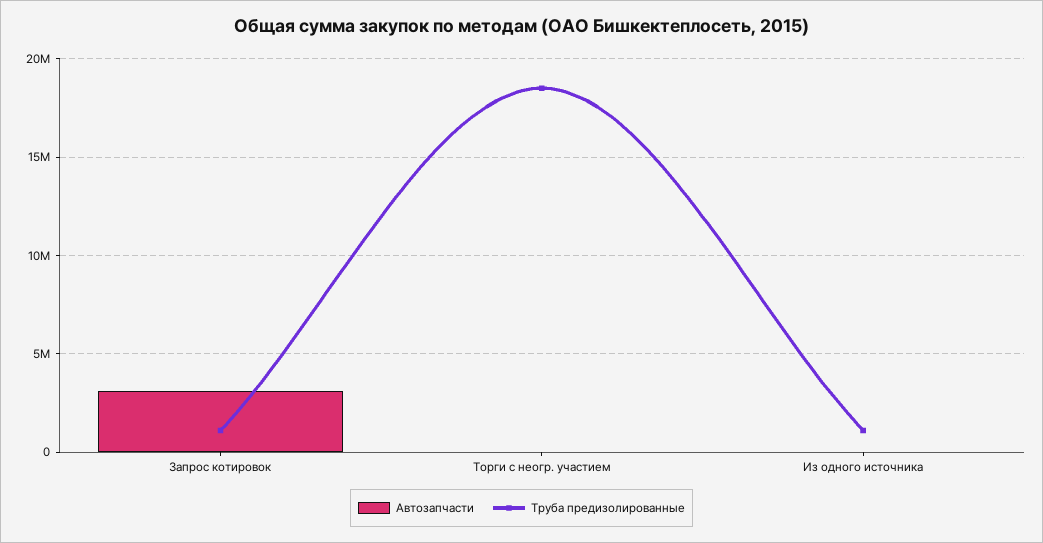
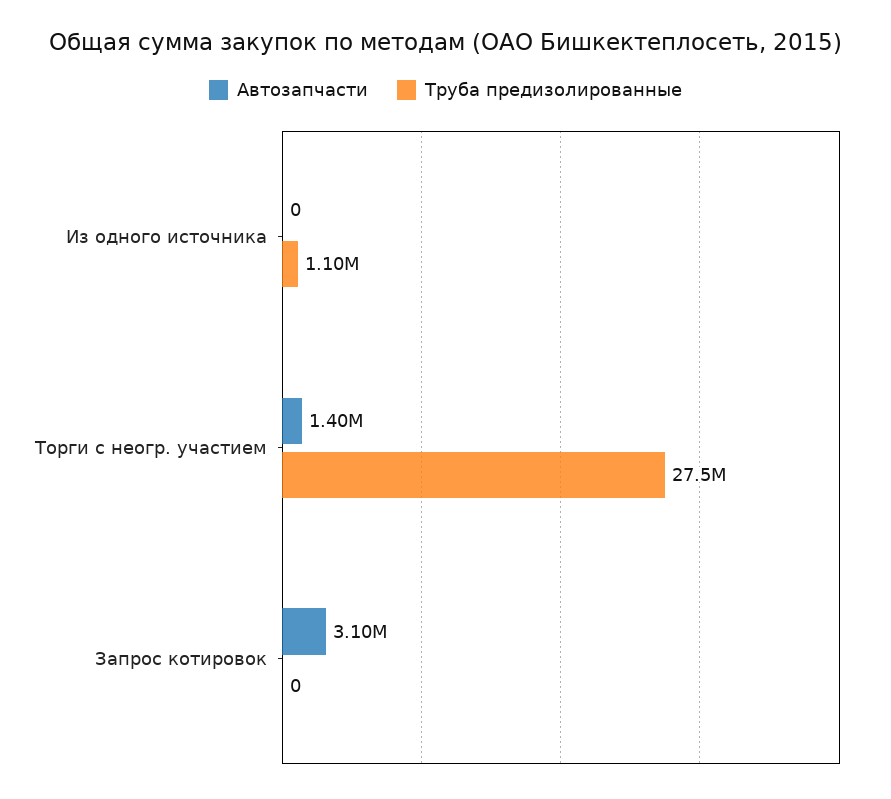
  {
    "Автозапчасти": {
      "Запрос котировок": 3100000,
-     "Торги с неогр. участием": 0,
+     "Торги с неогр. участием": 1400000,
      "Из одного источника": 0
    },
    "Труба предизолированные": {
-     "Запрос котировок": 1000000,
+     "Запрос котировок": 0,
-     "Торги с неогр. участием": 18500000,
+     "Торги с неогр. участием": 27500000,
      "Из одного источника": 1100000
    }
  }

